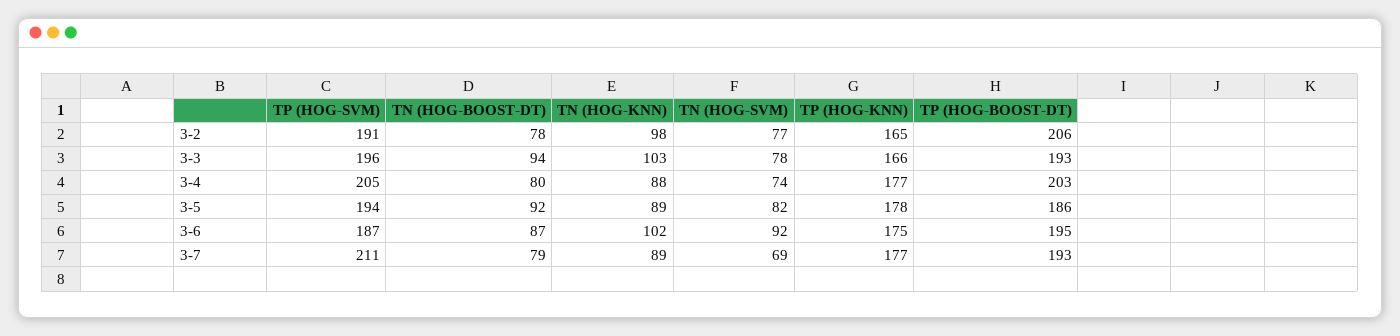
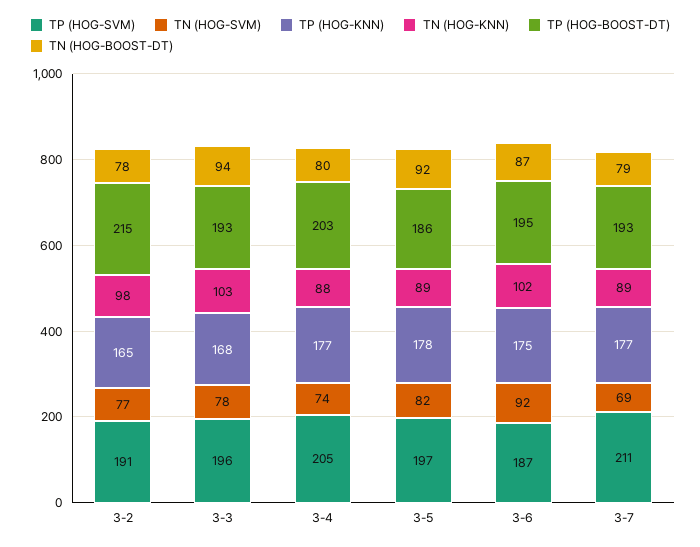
  {
    "TP (HOG-SVM)": {
      "3-2": 191,
      "3-3": 196,
      "3-4": 205,
-     "3-5": 194,
+     "3-5": 197,
      "3-6": 187,
      "3-7": 211
    },
    "TN (HOG-BOOST-DT)": {
      "3-2": 78,
      "3-3": 94,
      "3-4": 80,
      "3-5": 92,
      "3-6": 87,
      "3-7": 79
    },
    "TN (HOG-KNN)": {
      "3-2": 98,
      "3-3": 103,
      "3-4": 88,
      "3-5": 89,
      "3-6": 102,
      "3-7": 89
    },
    "TN (HOG-SVM)": {
      "3-2": 77,
      "3-3": 78,
      "3-4": 74,
      "3-5": 82,
      "3-6": 92,
      "3-7": 69
    },
    "TP (HOG-KNN)": {
      "3-2": 165,
-     "3-3": 166,
+     "3-3": 168,
      "3-4": 177,
      "3-5": 178,
      "3-6": 175,
      "3-7": 177
    },
    "TP (HOG-BOOST-DT)": {
-     "3-2": 206,
+     "3-2": 215,
      "3-3": 193,
      "3-4": 203,
      "3-5": 186,
      "3-6": 195,
      "3-7": 193
    }
  }

